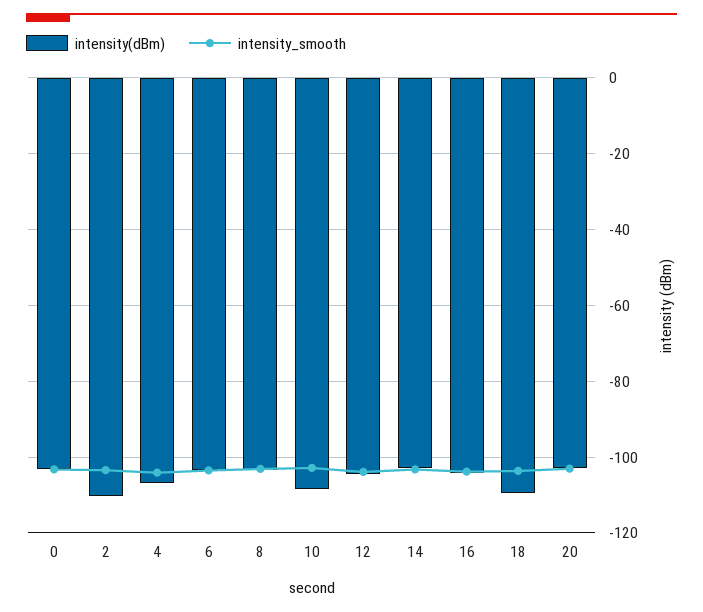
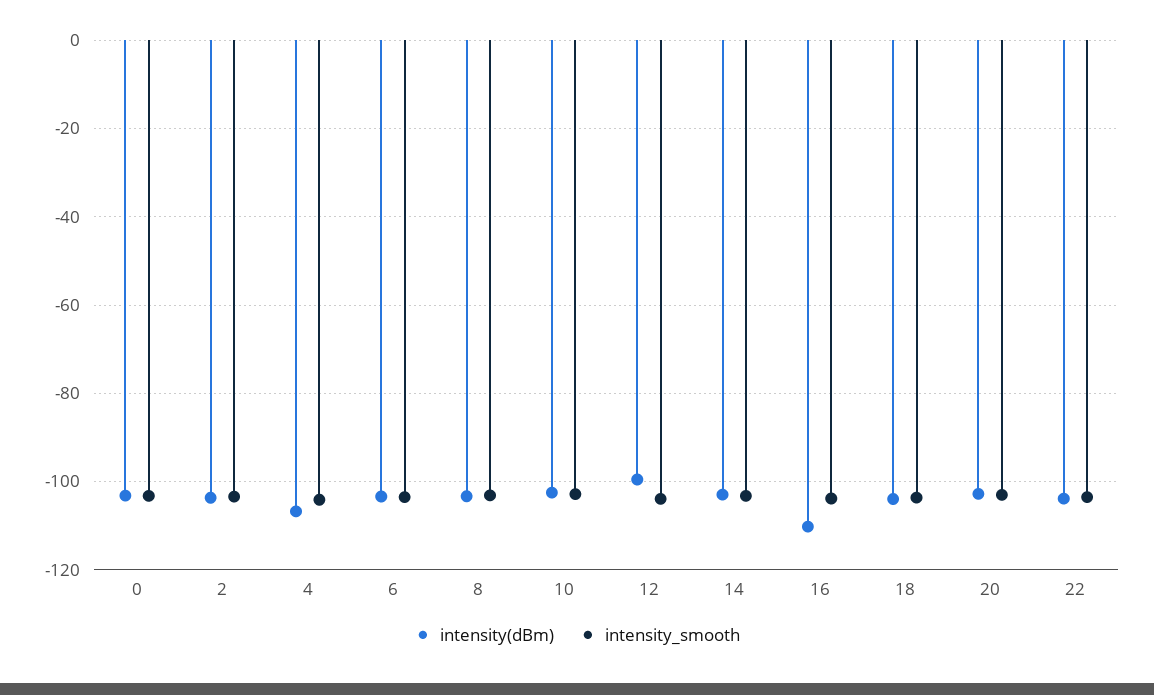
  {
    "intensity(dBm)": {
      "0": -104,
-     "2": -110,
+     "2": -104,
      "4": -106,
      "6": -104,
      "8": -104,
-     "10": -108,
+     "10": -102,
-     "12": -104,
+     "12": -100,
      "14": -102,
-     "16": -104,
+     "16": -110,
-     "18": -110,
+     "18": -104,
-     "20": -102
+     "20": -102,
+     "22": -104
    },
    "intensity_smooth": {
      "0": -104,
      "2": -104,
      "4": -104,
      "6": -104,
      "8": -104,
      "10": -102,
      "12": -104,
      "14": -104,
      "16": -104,
      "18": -104,
-     "20": -104
+     "20": -104,
+     "22": -104
    }
  }

